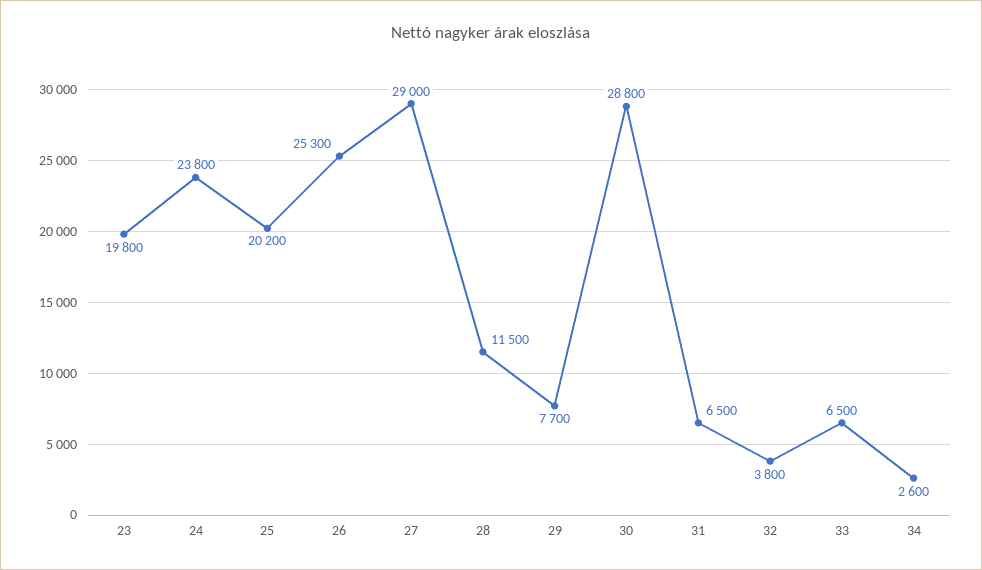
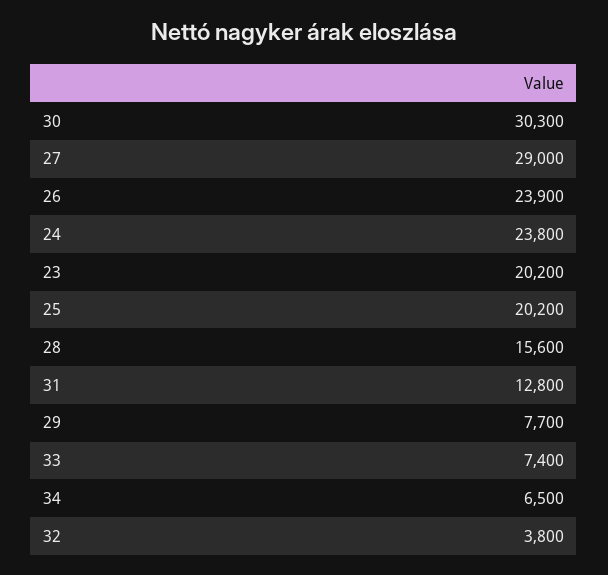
  {
-   "23": 19800,
+   "23": 20200,
    "24": 23800,
    "25": 20200,
-   "26": 25300,
+   "26": 23900,
    "27": 29000,
-   "28": 11500,
+   "28": 15600,
    "29": 7700,
-   "30": 28800,
+   "30": 30300,
-   "31": 6500,
+   "31": 12800,
    "32": 3800,
-   "33": 6500,
+   "33": 7400,
-   "34": 2600
+   "34": 6500
  }

